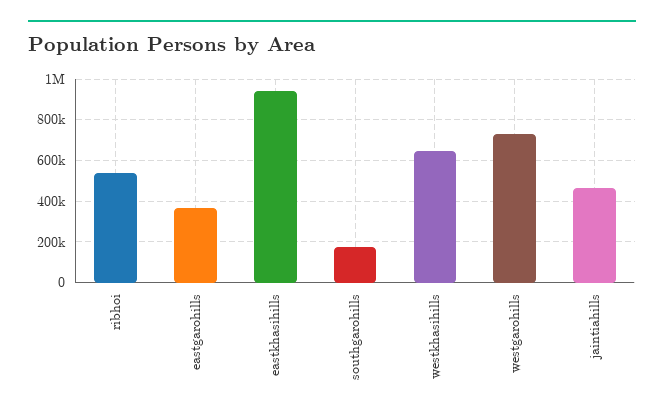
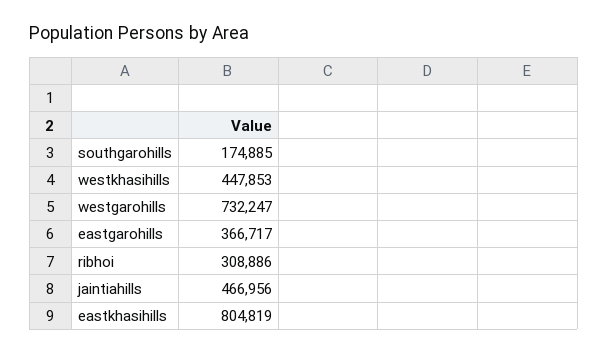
  {
-   "ribhoi": 550000,
+   "ribhoi": 308886,
    "eastgarohills": 366717,
-   "eastkhasihills": 950000,
+   "eastkhasihills": 804819,
    "southgarohills": 174885,
-   "westkhasihills": 650000,
+   "westkhasihills": 447853,
    "westgarohills": 732247,
    "jaintiahills": 466956
  }

